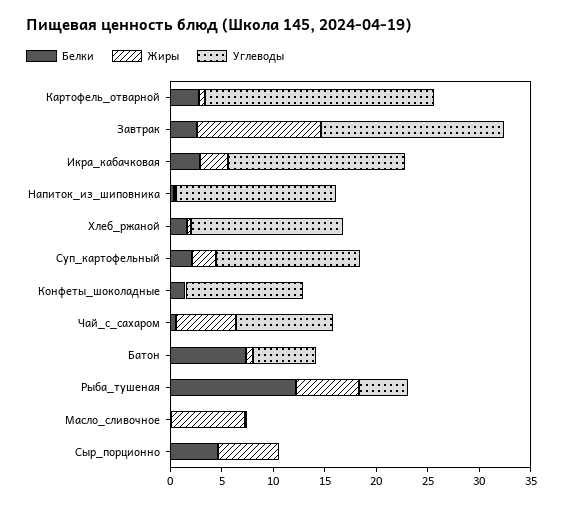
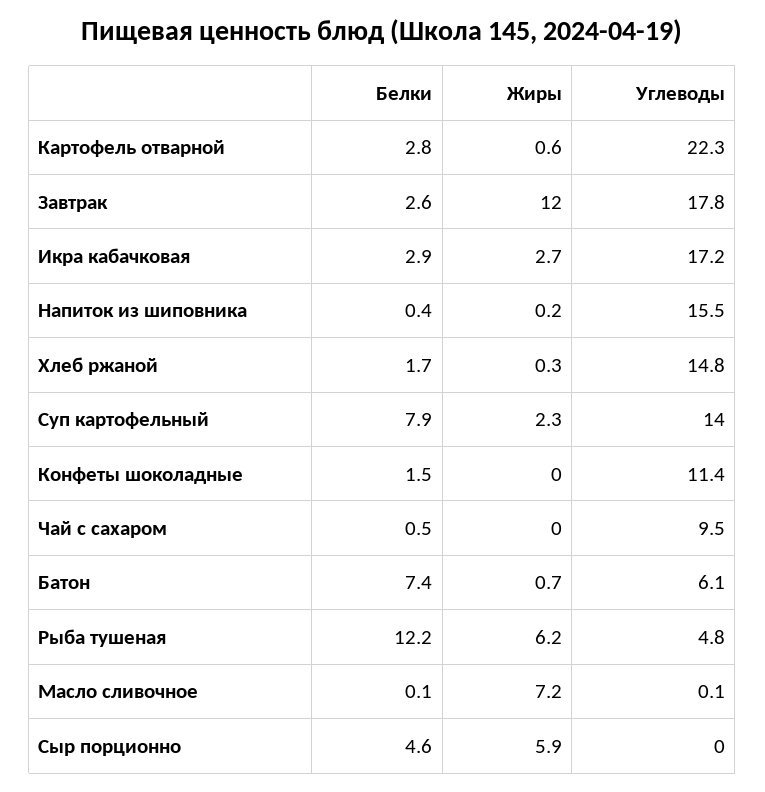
  {
    "Белки": {
      "Картофель_отварной": 2.8,
      "Завтрак": 2.6,
      "Икра_кабачковая": 2.9,
      "Напиток_из_шиповника": 0.4,
      "Хлеб_ржаной": 1.7,
-     "Суп_картофельный": 2,
+     "Суп_картофельный": 7.9,
      "Конфеты_шоколадные": 1.5,
      "Чай_с_сахаром": 0.5,
      "Батон": 7.4,
      "Рыба_тушеная": 12.2,
      "Масло_сливочное": 0.1,
      "Сыр_порционно": 4.6
    },
    "Жиры": {
      "Картофель_отварной": 0.6,
      "Завтрак": 12,
      "Икра_кабачковая": 2.7,
      "Напиток_из_шиповника": 0.2,
      "Хлеб_ржаной": 0.3,
      "Суп_картофельный": 2.3,
      "Конфеты_шоколадные": 0,
-     "Чай_с_сахаром": 6,
+     "Чай_с_сахаром": 0,
      "Батон": 0.7,
      "Рыба_тушеная": 6.2,
      "Масло_сливочное": 7.2,
      "Сыр_порционно": 5.9
    },
    "Углеводы": {
      "Картофель_отварной": 22.3,
      "Завтрак": 17.8,
      "Икра_кабачковая": 17.2,
      "Напиток_из_шиповника": 15.5,
      "Хлеб_ржаной": 14.8,
      "Суп_картофельный": 14,
      "Конфеты_шоколадные": 11.4,
      "Чай_с_сахаром": 9.5,
      "Батон": 6.1,
      "Рыба_тушеная": 4.8,
      "Масло_сливочное": 0.1,
      "Сыр_порционно": 0
    }
  }

